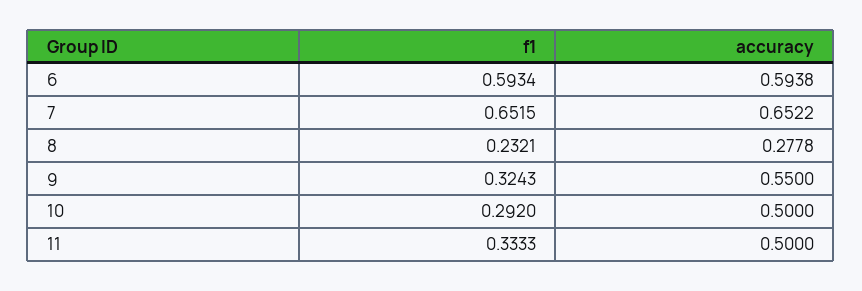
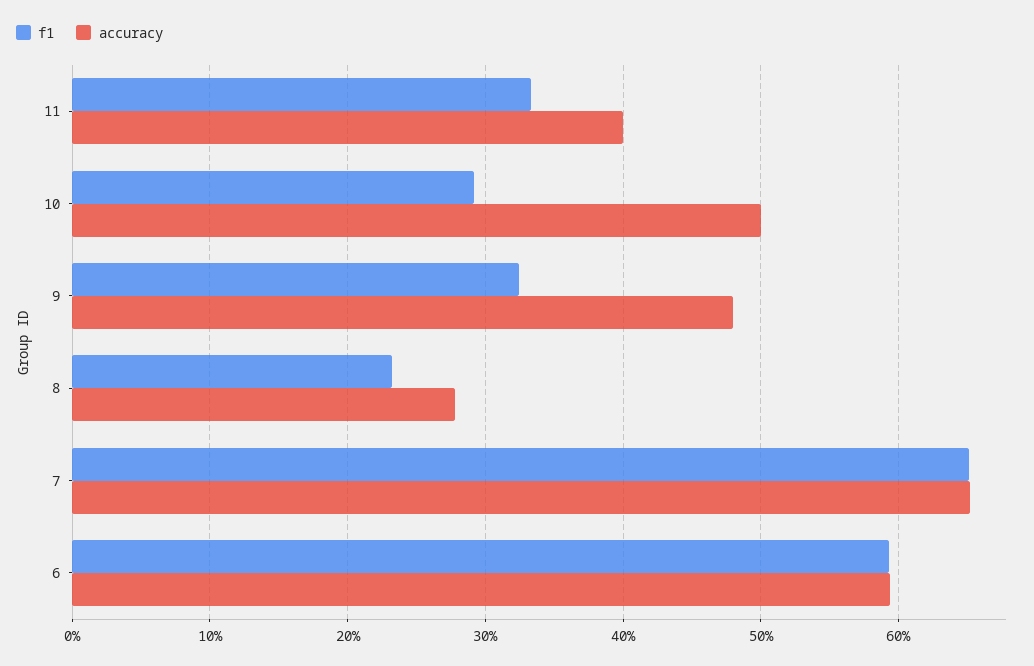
  {
    "f1": {
      "6": 0.5934,
      "7": 0.6515,
      "8": 0.2321,
      "9": 0.3243,
      "10": 0.292,
      "11": 0.3333
    },
    "accuracy": {
      "6": 0.5938,
      "7": 0.6522,
      "8": 0.2778,
-     "9": 0.55,
+     "9": 0.48,
      "10": 0.5,
-     "11": 0.5
+     "11": 0.4
    }
  }

